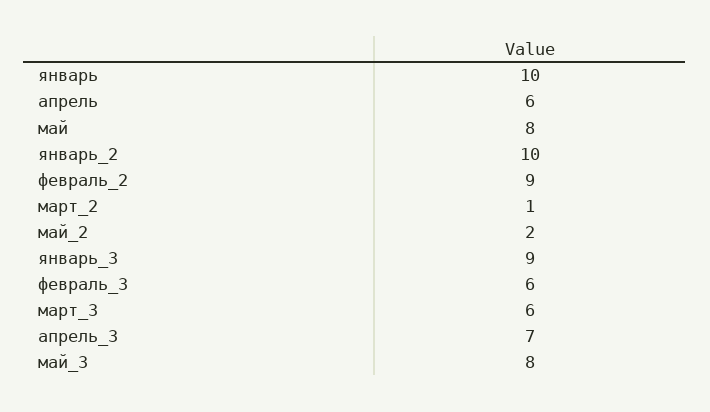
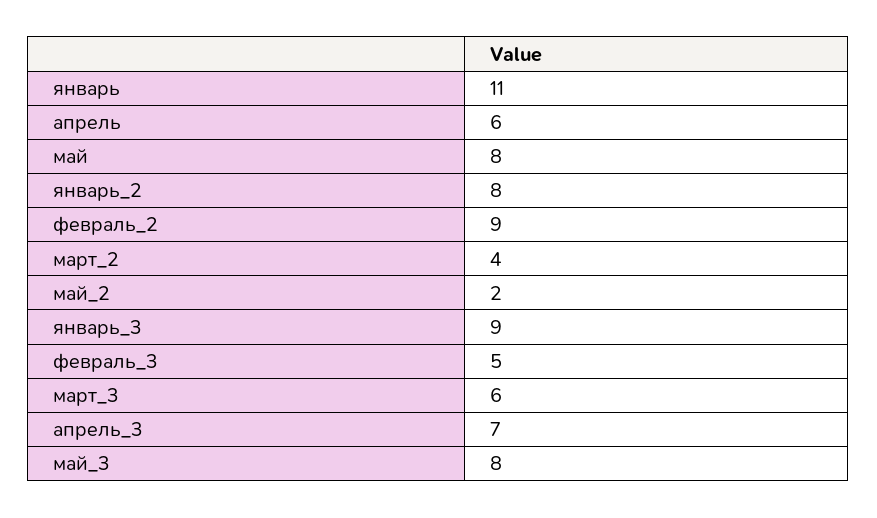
  {
-   "январь": 10,
+   "январь": 11,
    "апрель": 6,
    "май": 8,
-   "январь_2": 10,
+   "январь_2": 8,
    "февраль_2": 9,
-   "март_2": 1,
+   "март_2": 4,
    "май_2": 2,
    "январь_3": 9,
-   "февраль_3": 6,
+   "февраль_3": 5,
    "март_3": 6,
    "апрель_3": 7,
    "май_3": 8
  }

